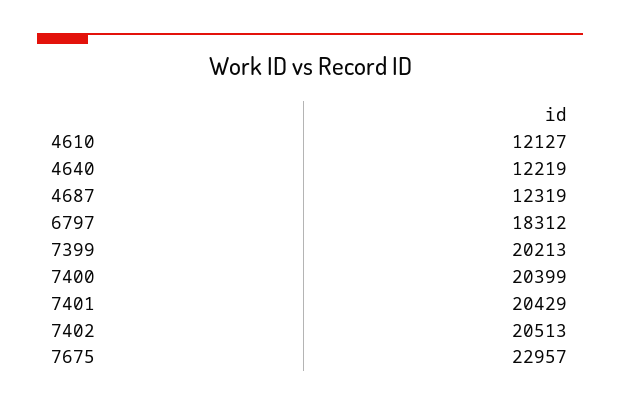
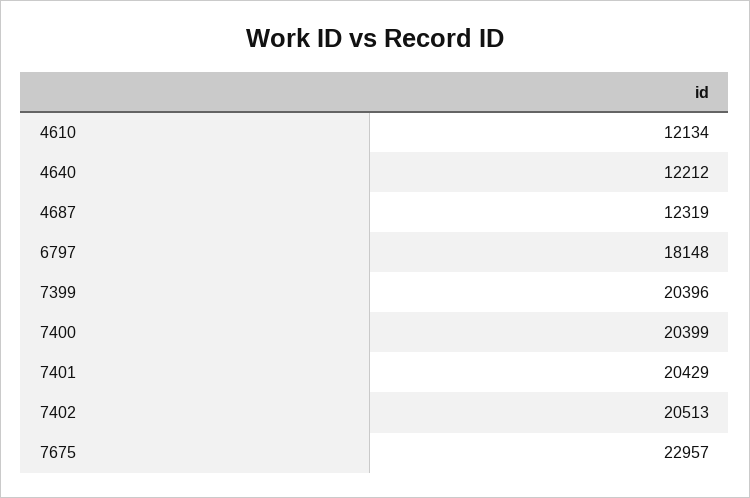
  {
-   "4610": 12127,
+   "4610": 12134,
-   "4640": 12219,
+   "4640": 12212,
    "4687": 12319,
-   "6797": 18312,
+   "6797": 18148,
-   "7399": 20213,
+   "7399": 20396,
    "7400": 20399,
    "7401": 20429,
    "7402": 20513,
    "7675": 22957
  }

